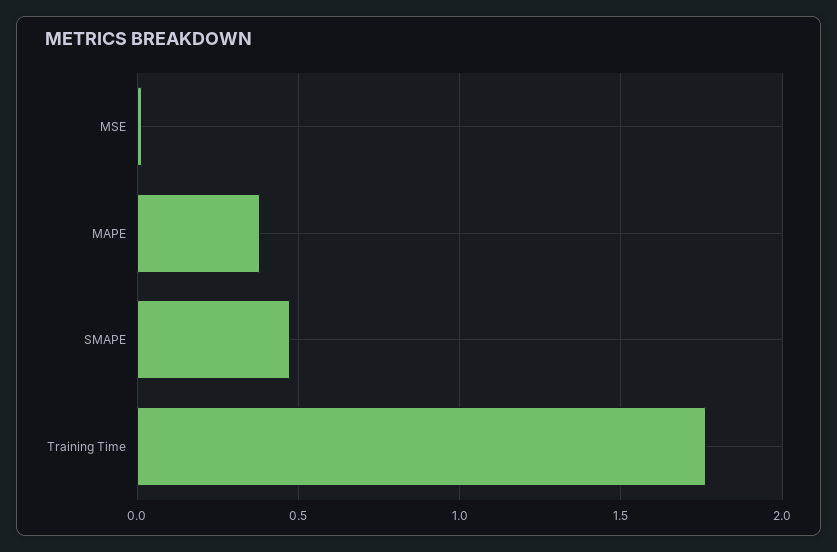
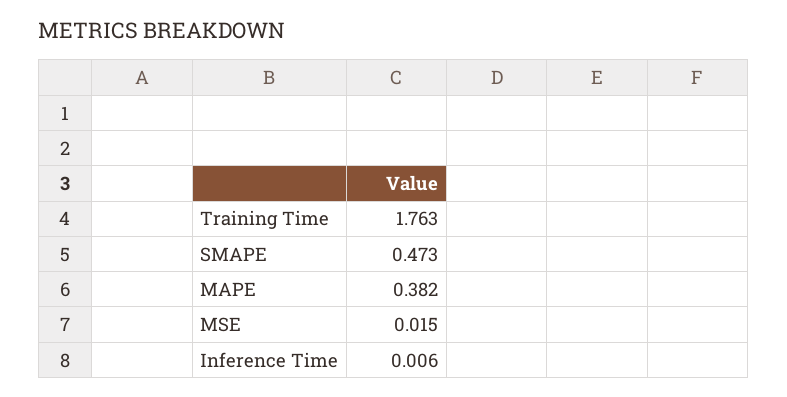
  {
    "MSE": 0.015,
    "MAPE": 0.382,
    "SMAPE": 0.473,
-   "Training Time": 1.763
+   "Training Time": 1.763,
+   "Inference Time": 0.006
  }

